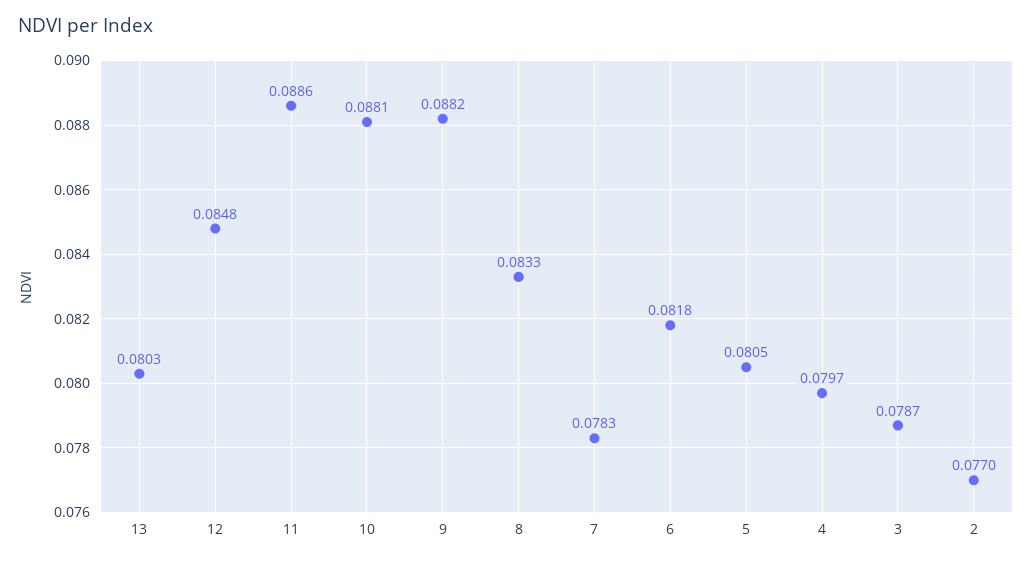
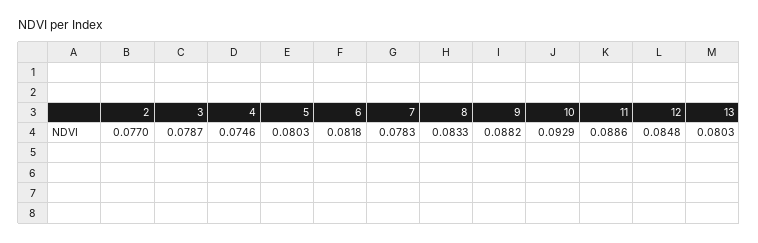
  {
    "13": 0.0803,
    "12": 0.0848,
    "11": 0.0886,
-   "10": 0.0881,
+   "10": 0.0929,
    "9": 0.0882,
    "8": 0.0833,
    "7": 0.0783,
    "6": 0.0818,
-   "5": 0.0805,
+   "5": 0.0803,
-   "4": 0.0797,
+   "4": 0.0746,
    "3": 0.0787,
    "2": 0.077
  }

